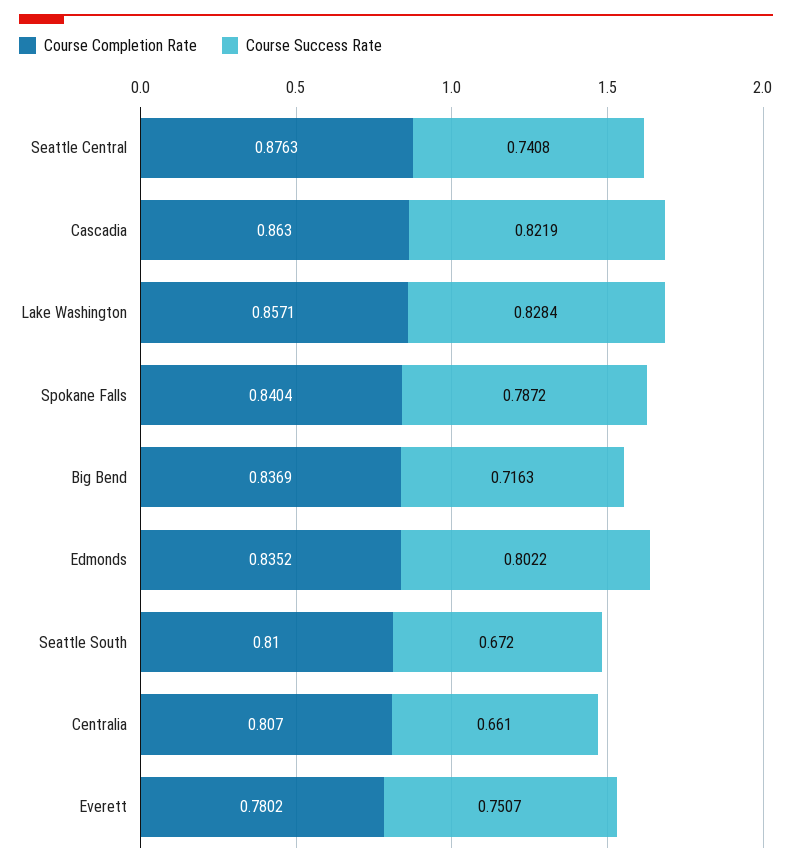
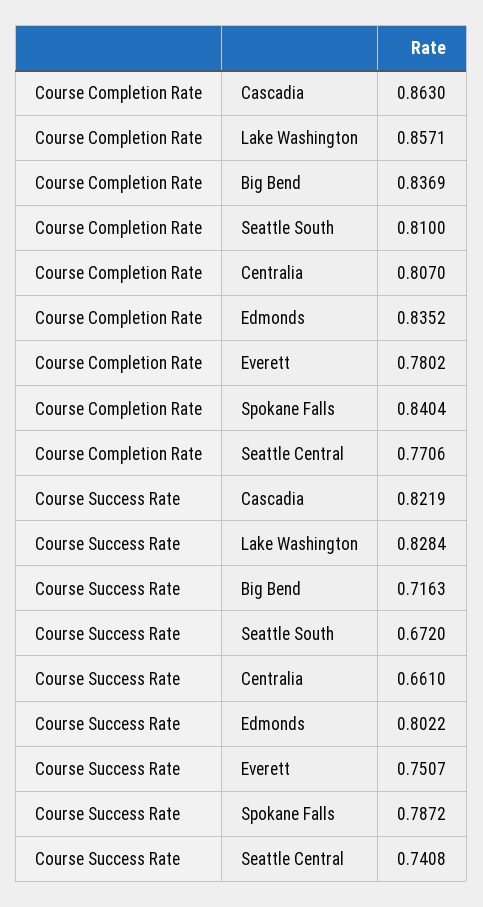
  {
    "Course Completion Rate": {
-     "Seattle Central": 0.8763,
+     "Seattle Central": 0.7706,
      "Cascadia": 0.863,
      "Lake Washington": 0.8571,
      "Spokane Falls": 0.8404,
      "Big Bend": 0.8369,
      "Edmonds": 0.8352,
      "Seattle South": 0.81,
      "Centralia": 0.807,
      "Everett": 0.7802
    },
    "Course Success Rate": {
      "Seattle Central": 0.7408,
      "Cascadia": 0.8219,
      "Lake Washington": 0.8284,
      "Spokane Falls": 0.7872,
      "Big Bend": 0.7163,
      "Edmonds": 0.8022,
      "Seattle South": 0.672,
      "Centralia": 0.661,
      "Everett": 0.7507
    }
  }

